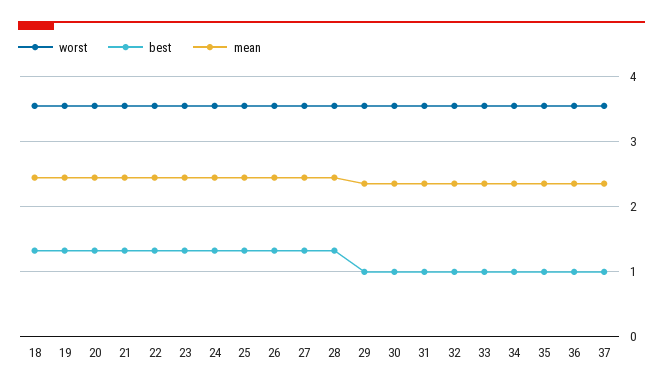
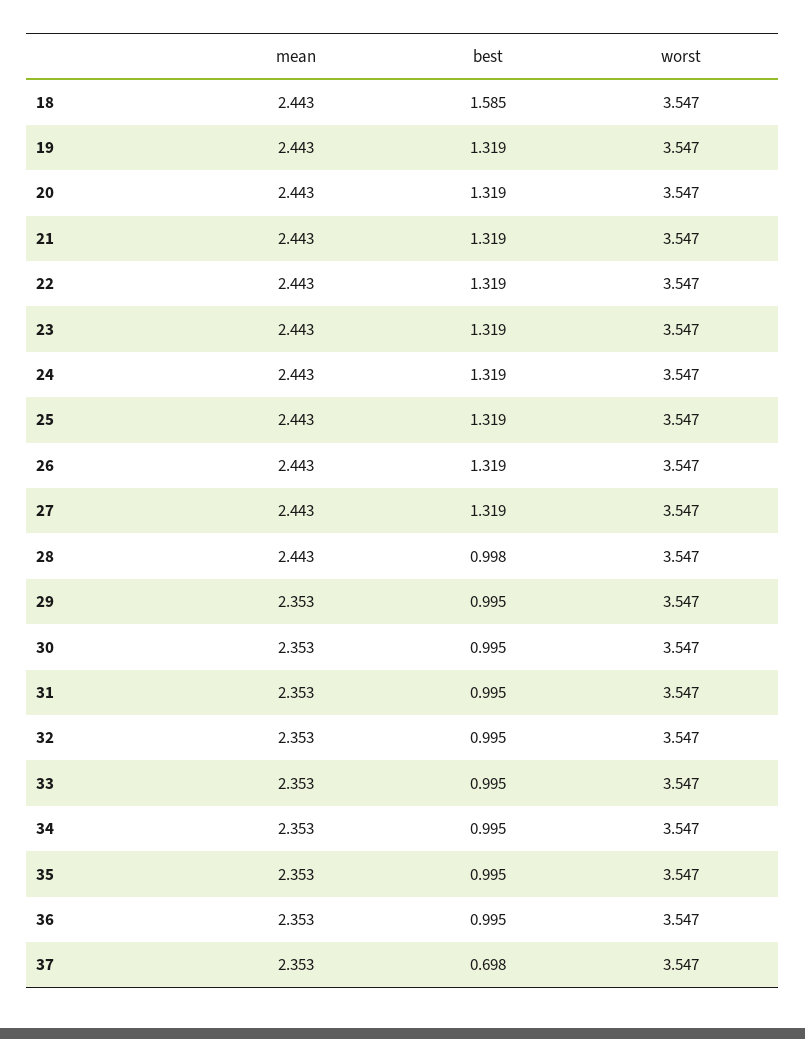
  {
    "worst": {
      "18": 3.547,
      "19": 3.547,
      "20": 3.547,
      "21": 3.547,
      "22": 3.547,
      "23": 3.547,
      "24": 3.547,
      "25": 3.547,
      "26": 3.547,
      "27": 3.547,
      "28": 3.547,
      "29": 3.547,
      "30": 3.547,
      "31": 3.547,
      "32": 3.547,
      "33": 3.547,
      "34": 3.547,
      "35": 3.547,
      "36": 3.547,
      "37": 3.547
    },
    "best": {
-     "18": 1.3,
+     "18": 1.585,
      "19": 1.319,
      "20": 1.319,
      "21": 1.319,
      "22": 1.319,
      "23": 1.319,
      "24": 1.319,
      "25": 1.319,
      "26": 1.319,
      "27": 1.319,
-     "28": 1.3,
+     "28": 0.998,
      "29": 0.995,
      "30": 0.995,
      "31": 0.995,
      "32": 0.995,
      "33": 0.995,
      "34": 0.995,
      "35": 0.995,
      "36": 0.995,
-     "37": 1
+     "37": 0.698
    },
    "mean": {
      "18": 2.443,
      "19": 2.443,
      "20": 2.443,
      "21": 2.443,
      "22": 2.443,
      "23": 2.443,
      "24": 2.443,
      "25": 2.443,
      "26": 2.443,
      "27": 2.443,
      "28": 2.443,
      "29": 2.353,
      "30": 2.353,
      "31": 2.353,
      "32": 2.353,
      "33": 2.353,
      "34": 2.353,
      "35": 2.353,
      "36": 2.353,
      "37": 2.353
    }
  }

